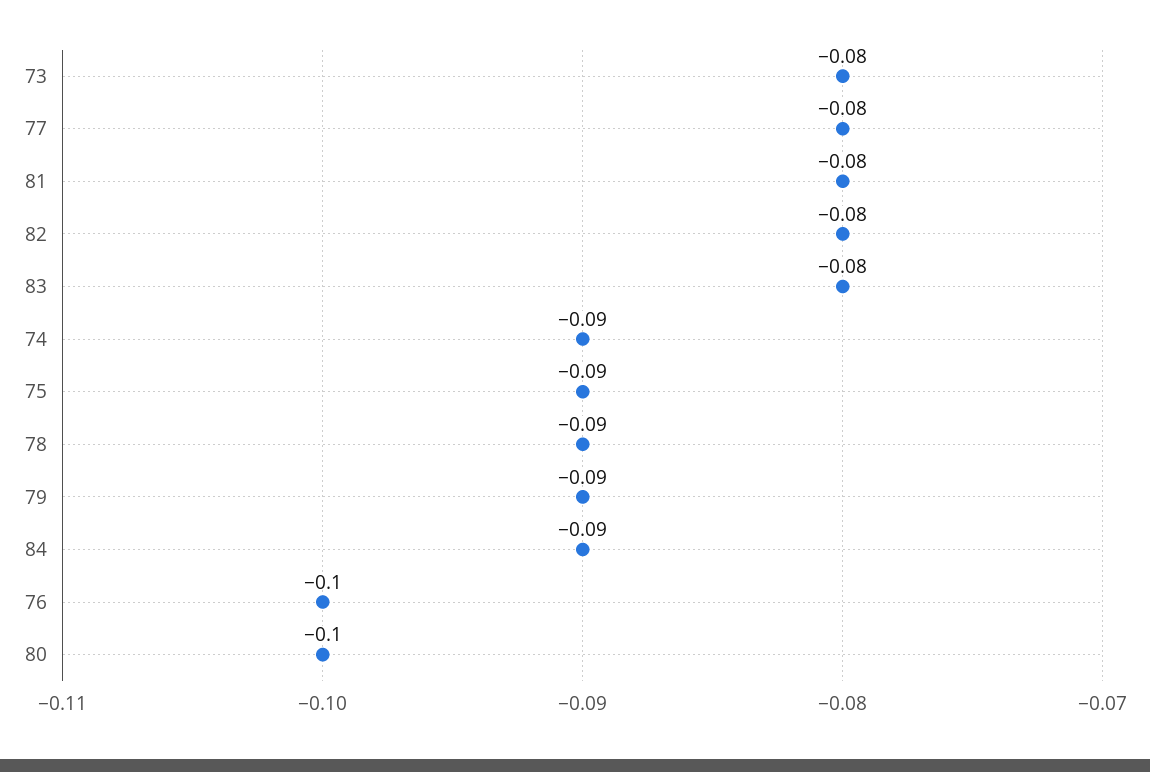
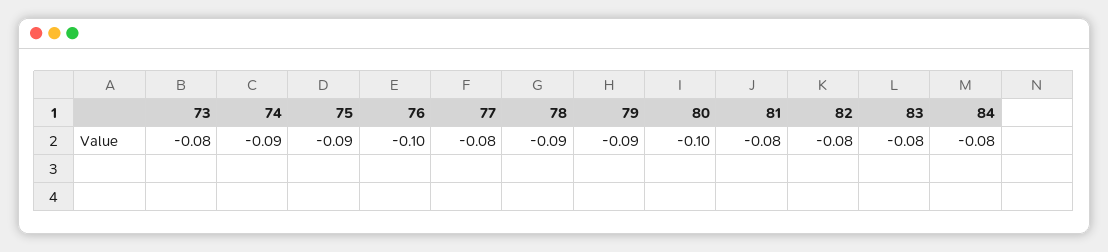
  {
    "73": -0.08,
    "77": -0.08,
    "81": -0.08,
    "82": -0.08,
    "83": -0.08,
    "74": -0.09,
    "75": -0.09,
    "78": -0.09,
    "79": -0.09,
-   "84": -0.09,
+   "84": -0.08,
    "76": -0.1,
    "80": -0.1
  }

